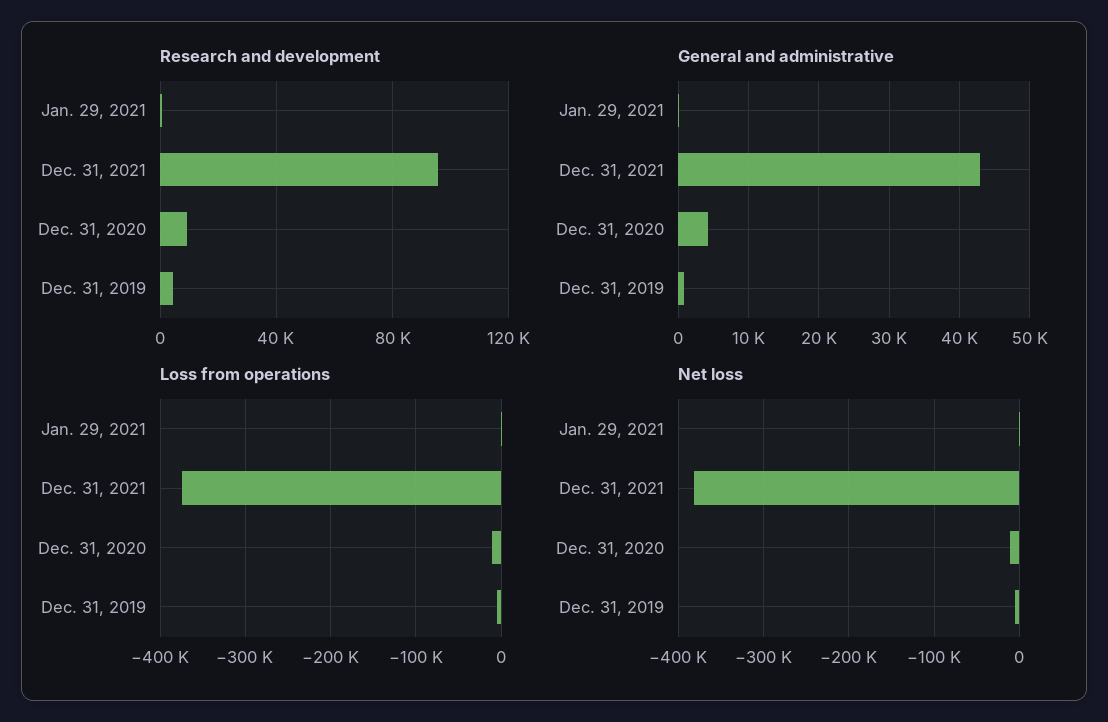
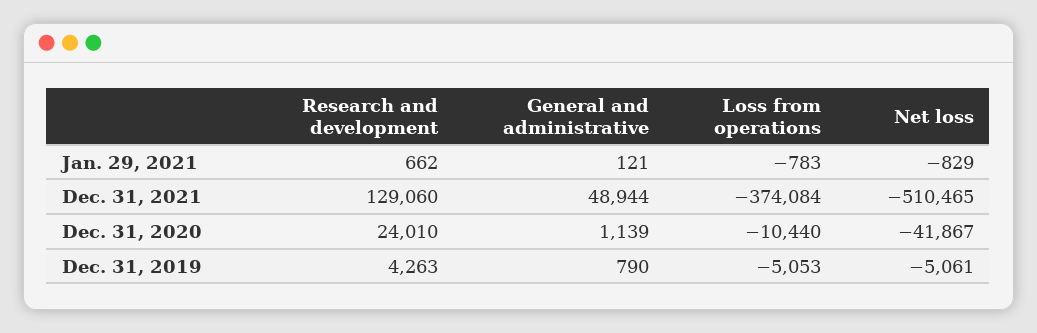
  {
    "Research and development": {
      "Jan. 29, 2021": 662,
-     "Dec. 31, 2021": 95000,
+     "Dec. 31, 2021": 129060,
-     "Dec. 31, 2020": 10000,
+     "Dec. 31, 2020": 24010,
      "Dec. 31, 2019": 4263
    },
    "General and administrative": {
      "Jan. 29, 2021": 121,
-     "Dec. 31, 2021": 43000,
+     "Dec. 31, 2021": 48944,
-     "Dec. 31, 2020": 4000,
+     "Dec. 31, 2020": 1139,
      "Dec. 31, 2019": 790
    },
    "Loss from operations": {
      "Jan. 29, 2021": -783,
      "Dec. 31, 2021": -374084,
      "Dec. 31, 2020": -10440,
      "Dec. 31, 2019": -5053
    },
    "Net loss": {
      "Jan. 29, 2021": -829,
-     "Dec. 31, 2021": -380000,
+     "Dec. 31, 2021": -510465,
-     "Dec. 31, 2020": -10000,
+     "Dec. 31, 2020": -41867,
      "Dec. 31, 2019": -5061
    }
  }

